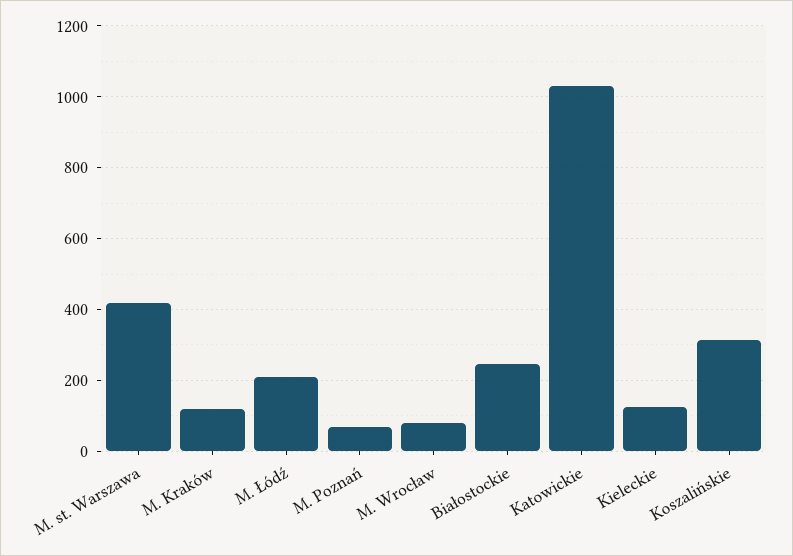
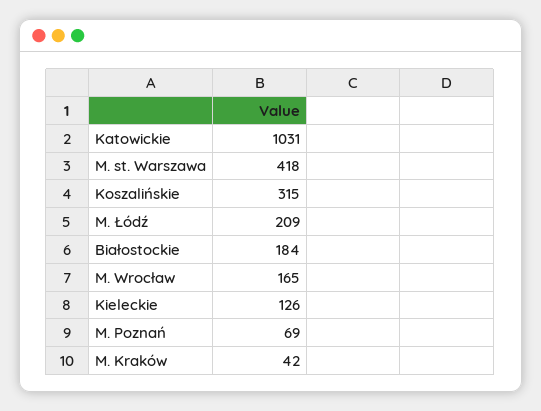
  {
    "M. st. Warszawa": 418,
-   "M. Kraków": 120,
+   "M. Kraków": 42,
    "M. Łódź": 209,
    "M. Poznań": 69,
-   "M. Wrocław": 80,
+   "M. Wrocław": 165,
-   "Białostockie": 240,
+   "Białostockie": 184,
    "Katowickie": 1031,
    "Kieleckie": 126,
    "Koszalińskie": 315
  }

